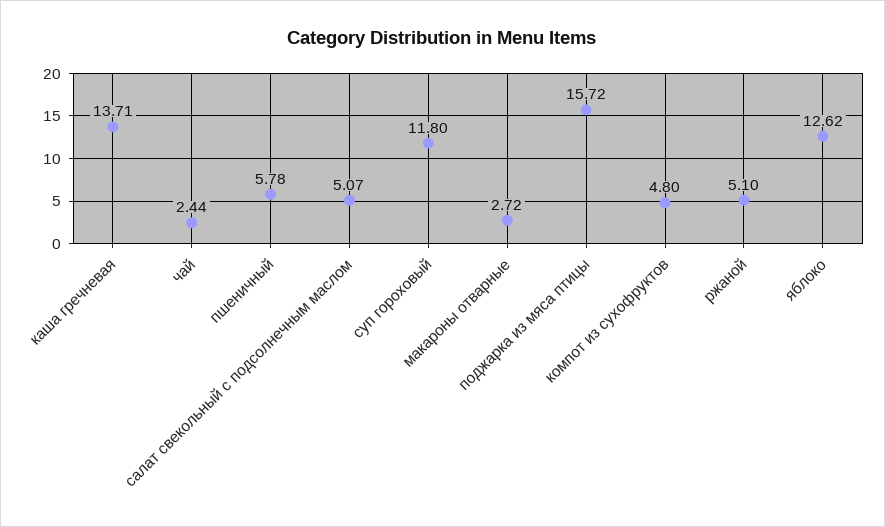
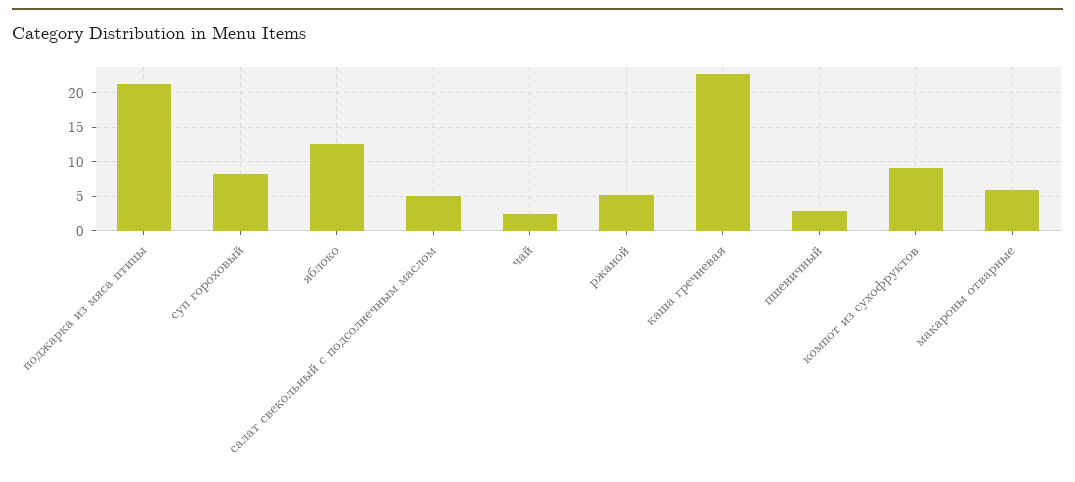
  {
-   "каша гречневая": 13.71,
+   "каша гречневая": 23,
    "чай": 2.44,
-   "пшеничный": 5.78,
+   "пшеничный": 3,
    "салат свекольный с подсолнечным маслом": 5.07,
-   "суп гороховый": 11.8,
+   "суп гороховый": 8,
-   "макароны отварные": 2.72,
+   "макароны отварные": 6,
-   "поджарка из мяса птицы": 15.72,
+   "поджарка из мяса птицы": 21,
-   "компот из сухофруктов": 4.8,
+   "компот из сухофруктов": 9,
    "ржаной": 5.1,
    "яблоко": 12.62
  }

